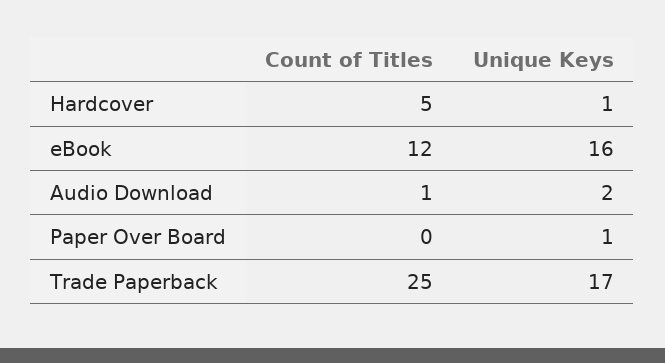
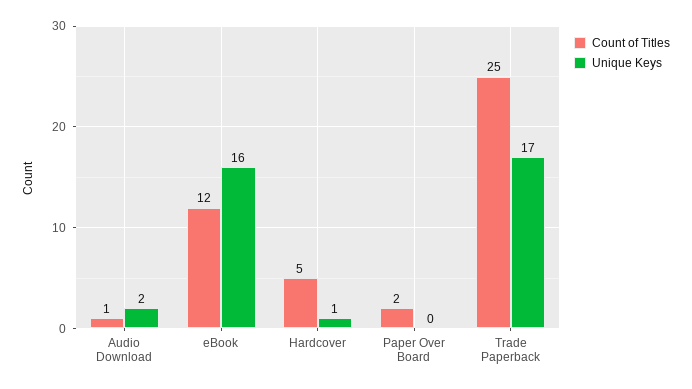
  {
    "Count of Titles": {
      "Hardcover": 5,
      "eBook": 12,
      "Audio Download": 1,
-     "Paper Over Board": 0,
+     "Paper Over Board": 2,
      "Trade Paperback": 25
    },
    "Unique Keys": {
      "Hardcover": 1,
      "eBook": 16,
      "Audio Download": 2,
-     "Paper Over Board": 1,
+     "Paper Over Board": 0,
      "Trade Paperback": 17
    }
  }

